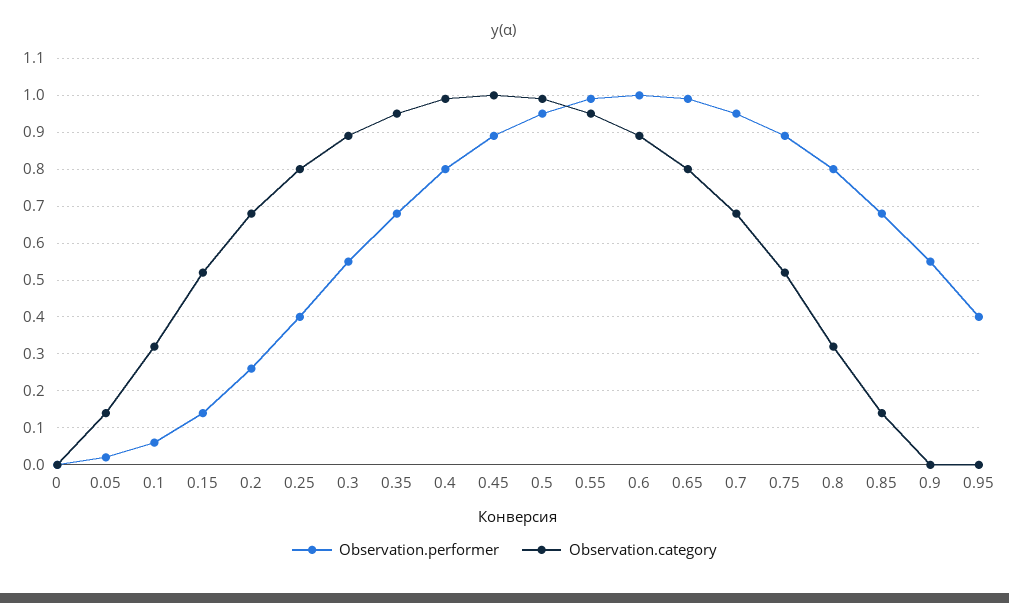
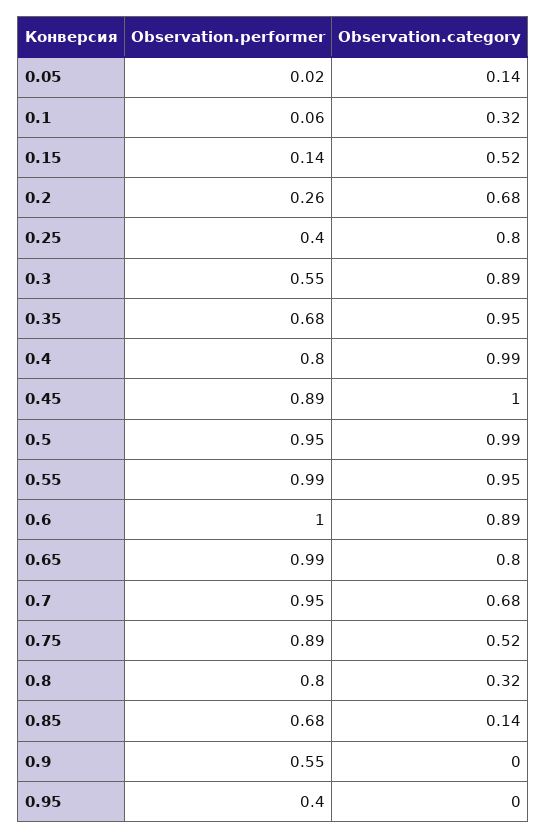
  {
    "Observation.performer": {
-     "0": 0,
      "0.05": 0.02,
      "0.1": 0.06,
      "0.15": 0.14,
      "0.2": 0.26,
      "0.25": 0.4,
      "0.3": 0.55,
      "0.35": 0.68,
      "0.4": 0.8,
      "0.45": 0.89,
      "0.5": 0.95,
      "0.55": 0.99,
      "0.6": 1,
      "0.65": 0.99,
      "0.7": 0.95,
      "0.75": 0.89,
      "0.8": 0.8,
      "0.85": 0.68,
      "0.9": 0.55,
      "0.95": 0.4
    },
    "Observation.category": {
-     "0": 0,
      "0.05": 0.14,
      "0.1": 0.32,
      "0.15": 0.52,
      "0.2": 0.68,
      "0.25": 0.8,
      "0.3": 0.89,
      "0.35": 0.95,
      "0.4": 0.99,
      "0.45": 1,
      "0.5": 0.99,
      "0.55": 0.95,
      "0.6": 0.89,
      "0.65": 0.8,
      "0.7": 0.68,
      "0.75": 0.52,
      "0.8": 0.32,
      "0.85": 0.14,
      "0.9": 0,
      "0.95": 0
    }
  }

